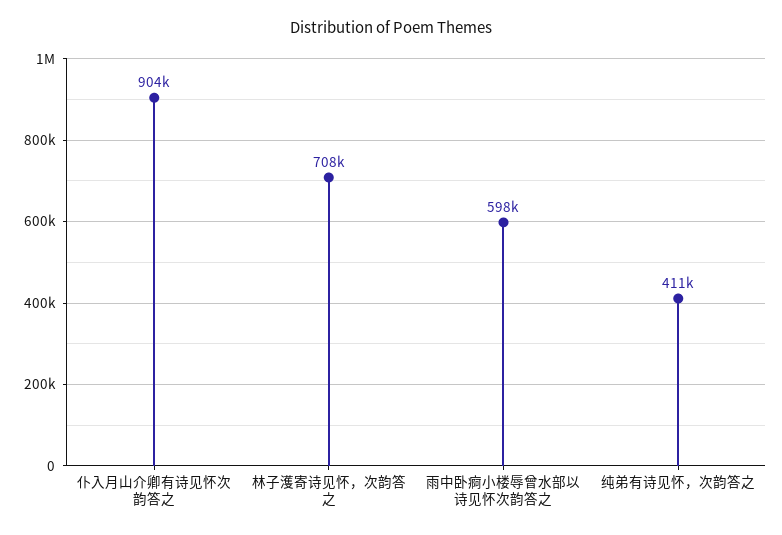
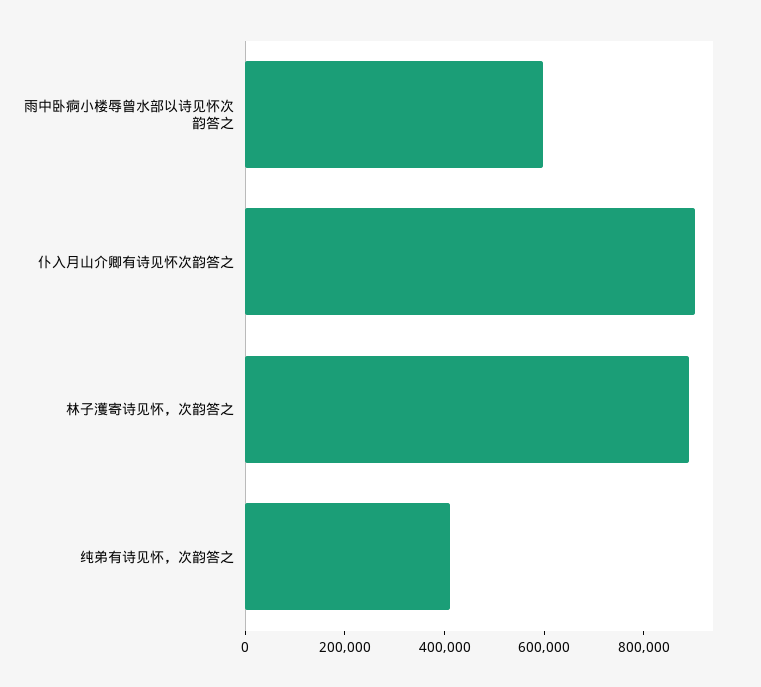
  {
    "仆入月山介卿有诗见怀次韵答之": 904000,
-   "林子濩寄诗见怀，次韵答之": 708000,
+   "林子濩寄诗见怀，次韵答之": 900000,
    "雨中卧痾小楼辱曾水部以诗见怀次韵答之": 598000,
    "纯弟有诗见怀，次韵答之": 411000
  }

